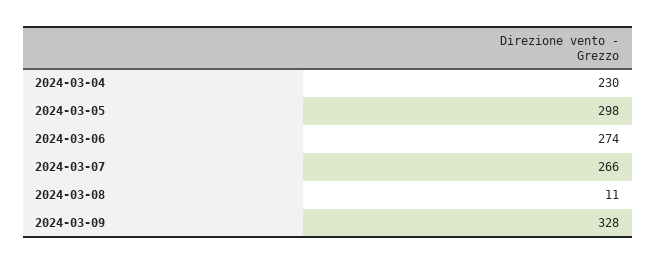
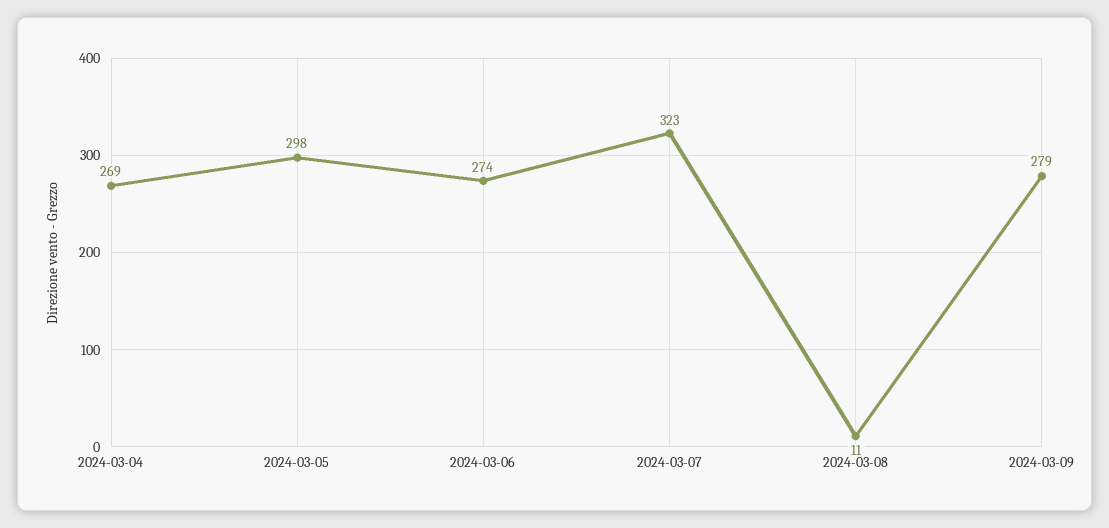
  {
-   "2024-03-04": 230,
+   "2024-03-04": 269,
    "2024-03-05": 298,
    "2024-03-06": 274,
-   "2024-03-07": 266,
+   "2024-03-07": 323,
    "2024-03-08": 11,
-   "2024-03-09": 328
+   "2024-03-09": 279
  }

